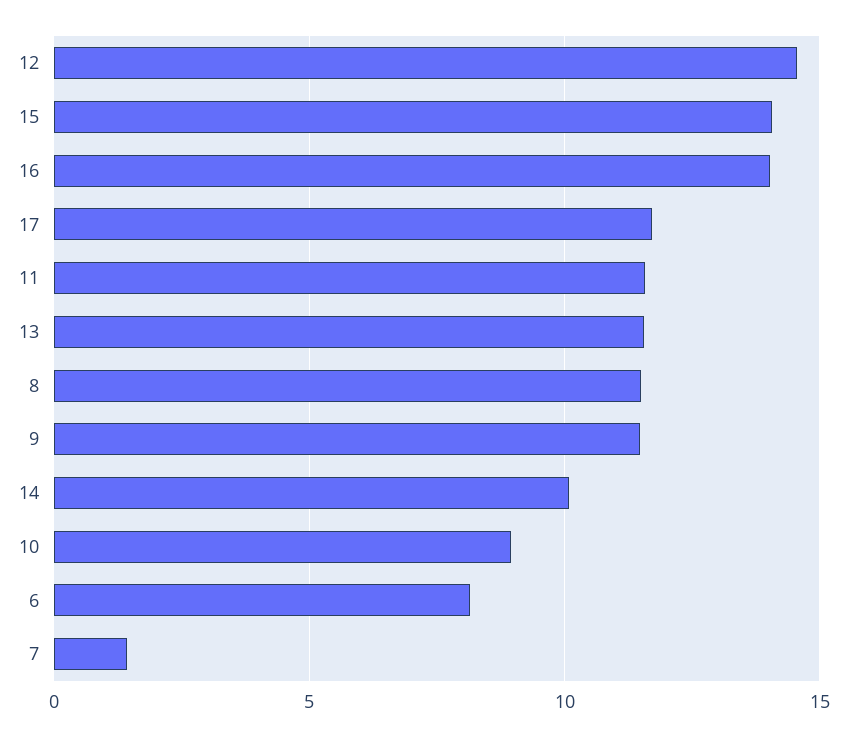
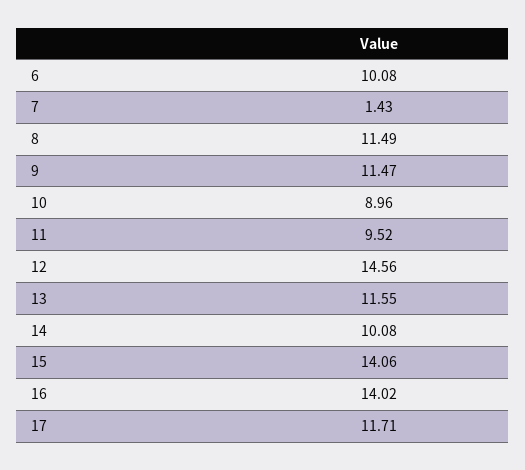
  {
    "12": 14.56,
    "15": 14.06,
    "16": 14.02,
    "17": 11.71,
-   "11": 11.5,
+   "11": 9.52,
    "13": 11.55,
    "8": 11.49,
    "9": 11.47,
    "14": 10.08,
    "10": 8.96,
-   "6": 8,
+   "6": 10.08,
    "7": 1.43
  }

